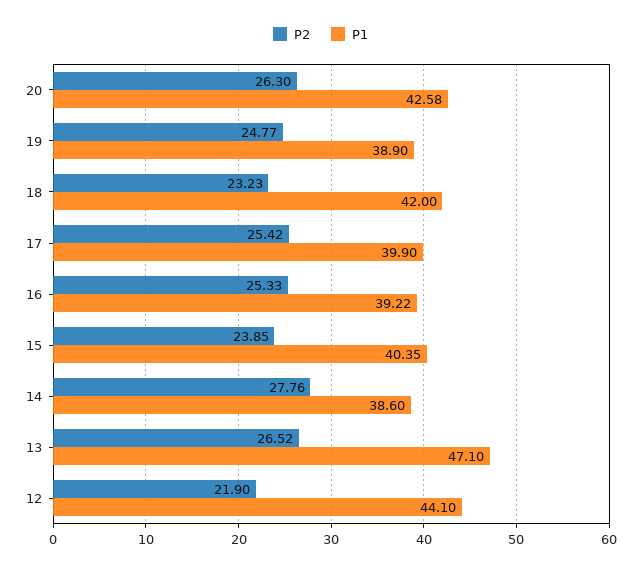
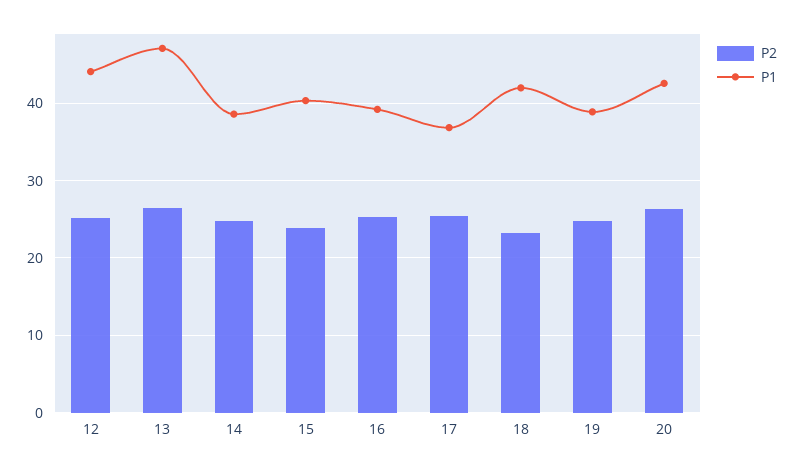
  {
    "P2": {
      "20": 26.3,
      "19": 24.77,
      "18": 23.23,
      "17": 25.42,
      "16": 25.33,
      "15": 23.85,
-     "14": 27.76,
+     "14": 25,
      "13": 26.52,
-     "12": 21.9
+     "12": 25
    },
    "P1": {
      "20": 42.58,
      "19": 38.9,
      "18": 42,
-     "17": 39.9,
+     "17": 37,
      "16": 39.22,
      "15": 40.35,
      "14": 38.6,
      "13": 47.1,
      "12": 44.1
    }
  }

